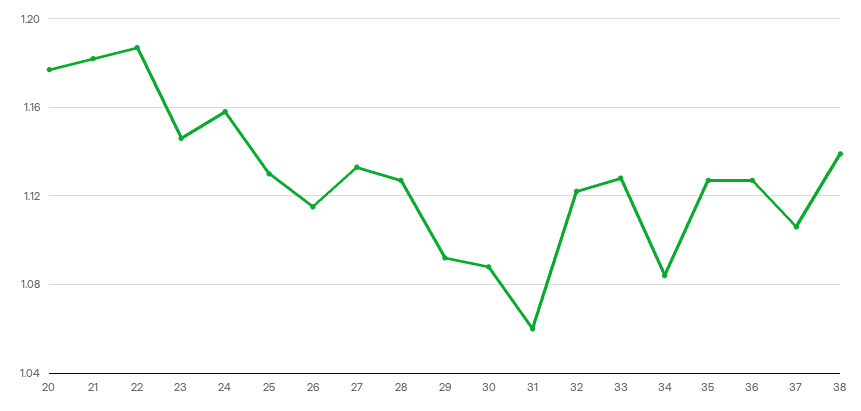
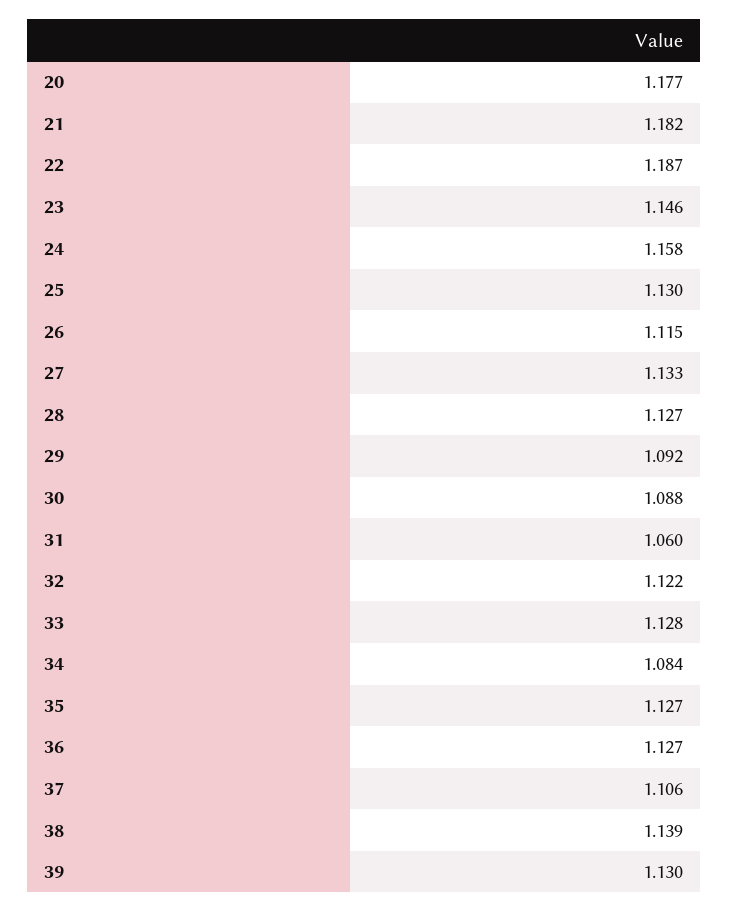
  {
    "20": 1.177,
    "21": 1.182,
    "22": 1.187,
    "23": 1.146,
    "24": 1.158,
    "25": 1.13,
    "26": 1.115,
    "27": 1.133,
    "28": 1.127,
    "29": 1.092,
    "30": 1.088,
    "31": 1.06,
    "32": 1.122,
    "33": 1.128,
    "34": 1.084,
    "35": 1.127,
    "36": 1.127,
    "37": 1.106,
-   "38": 1.139
+   "38": 1.139,
+   "39": 1.13
  }

